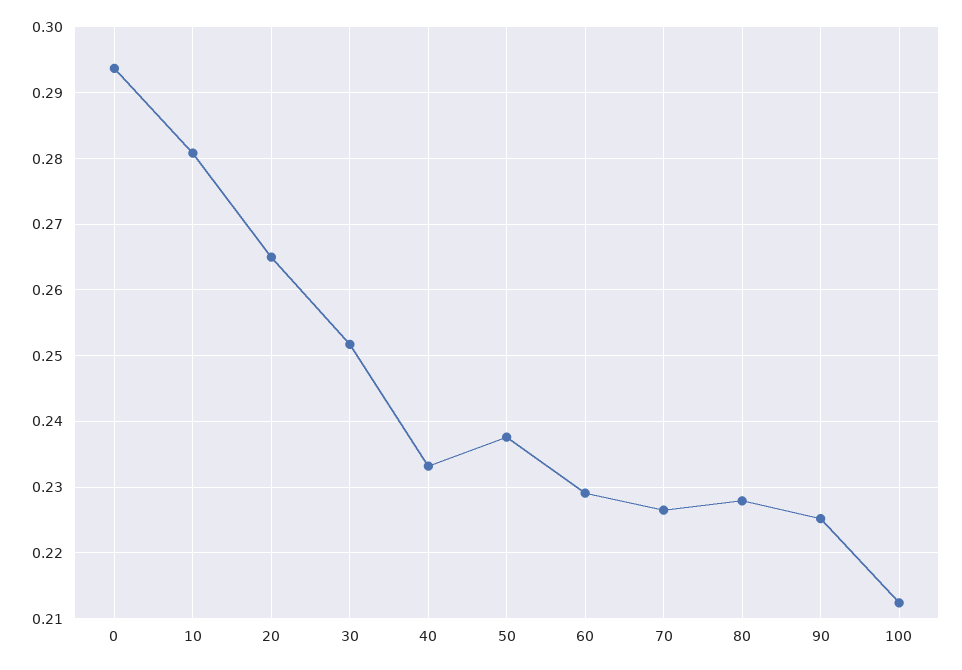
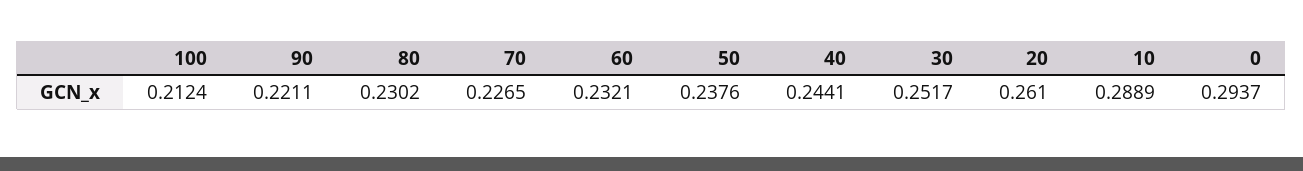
  {
    "0": 0.2937,
-   "10": 0.281,
+   "10": 0.2889,
-   "20": 0.265,
+   "20": 0.261,
    "30": 0.2517,
-   "40": 0.233,
+   "40": 0.2441,
    "50": 0.2376,
-   "60": 0.229,
+   "60": 0.2321,
    "70": 0.2265,
-   "80": 0.228,
+   "80": 0.2302,
-   "90": 0.225,
+   "90": 0.2211,
    "100": 0.2124
  }

